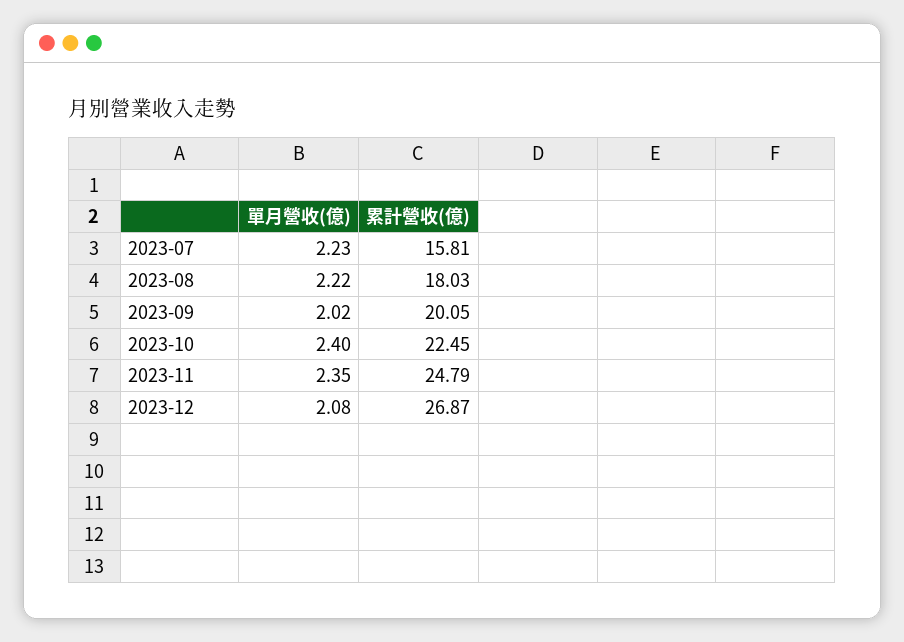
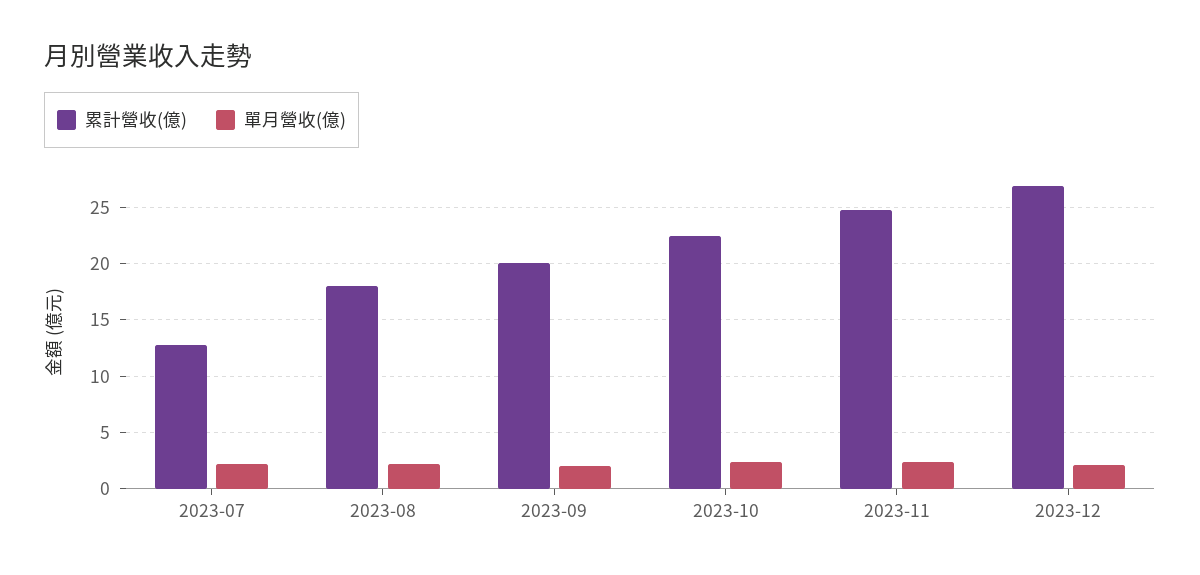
  {
    "單月營收(億)": {
      "2023-07": 2.23,
      "2023-08": 2.22,
      "2023-09": 2.02,
      "2023-10": 2.4,
      "2023-11": 2.35,
      "2023-12": 2.08
    },
    "累計營收(億)": {
-     "2023-07": 15.81,
+     "2023-07": 13,
      "2023-08": 18.03,
      "2023-09": 20.05,
      "2023-10": 22.45,
      "2023-11": 24.79,
      "2023-12": 26.87
    }
  }

